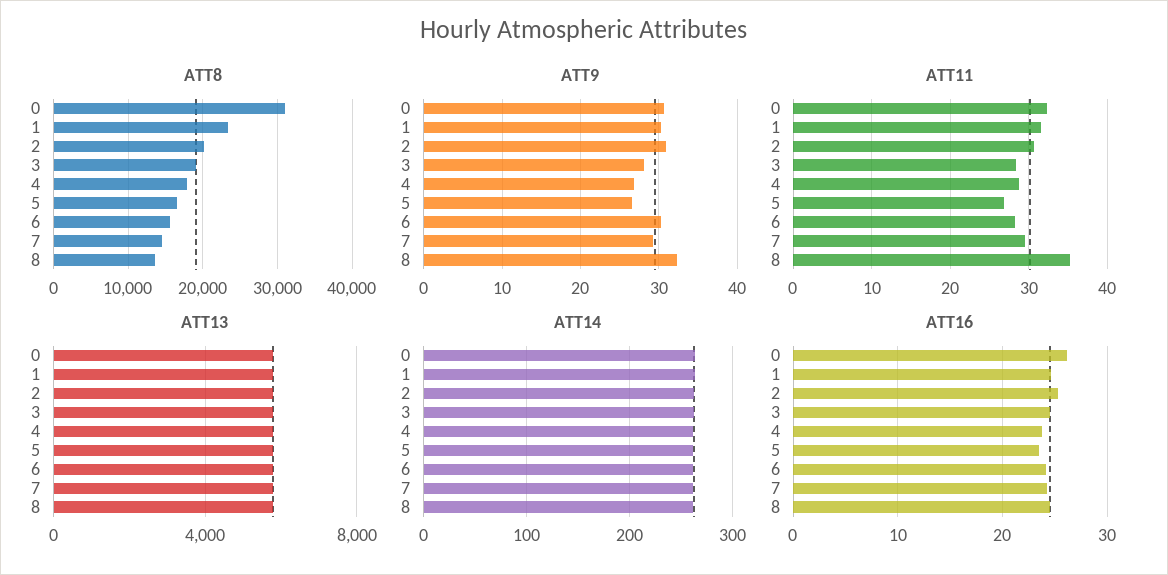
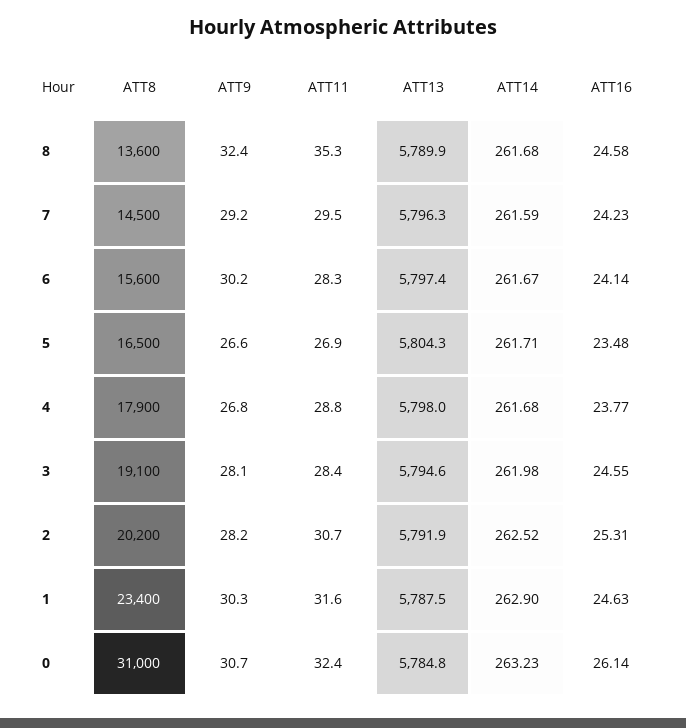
  {
    "ATT8": {
      "0": 31000,
      "1": 23400,
      "2": 20200,
      "3": 19100,
      "4": 17900,
      "5": 16500,
      "6": 15600,
      "7": 14500,
      "8": 13600
    },
    "ATT9": {
      "0": 30.7,
      "1": 30.3,
-     "2": 31,
+     "2": 28.2,
      "3": 28.1,
      "4": 26.8,
      "5": 26.6,
      "6": 30.2,
      "7": 29.2,
      "8": 32.4
    },
    "ATT11": {
      "0": 32.4,
      "1": 31.6,
      "2": 30.7,
      "3": 28.4,
      "4": 28.8,
      "5": 26.9,
      "6": 28.3,
      "7": 29.5,
      "8": 35.3
    },
    "ATT13": {
      "0": 5784.8,
      "1": 5787.5,
      "2": 5791.9,
      "3": 5794.6,
      "4": 5798,
      "5": 5804.3,
      "6": 5797.4,
      "7": 5796.3,
      "8": 5789.9
    },
    "ATT14": {
      "0": 263.23,
      "1": 262.9,
      "2": 262.52,
      "3": 261.98,
      "4": 261.68,
      "5": 261.71,
      "6": 261.67,
      "7": 261.59,
      "8": 261.68
    },
    "ATT16": {
      "0": 26.14,
      "1": 24.63,
      "2": 25.31,
      "3": 24.55,
      "4": 23.77,
      "5": 23.48,
      "6": 24.14,
      "7": 24.23,
      "8": 24.58
    }
  }

